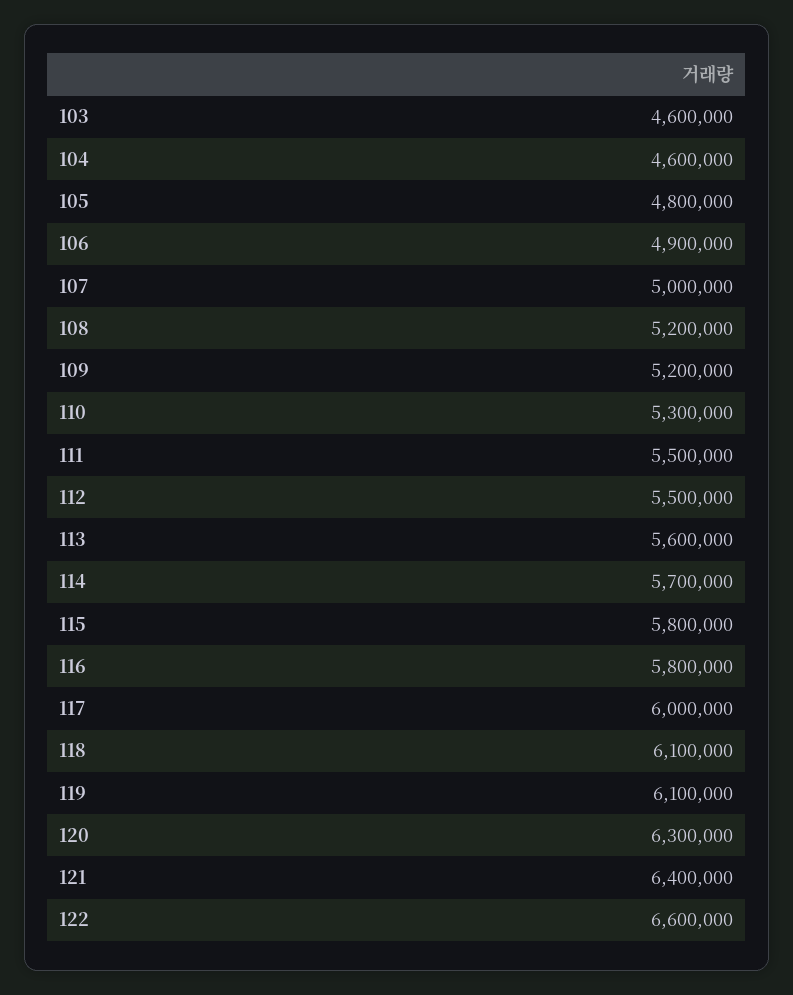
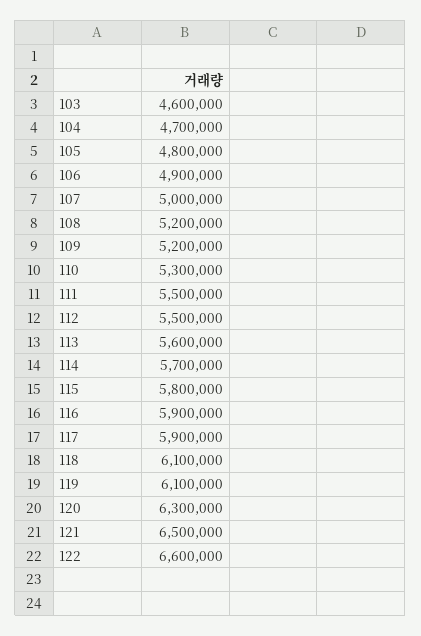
  {
    "103": 4600000,
-   "104": 4600000,
+   "104": 4700000,
    "105": 4800000,
    "106": 4900000,
    "107": 5000000,
    "108": 5200000,
    "109": 5200000,
    "110": 5300000,
    "111": 5500000,
    "112": 5500000,
    "113": 5600000,
    "114": 5700000,
    "115": 5800000,
-   "116": 5800000,
+   "116": 5900000,
-   "117": 6000000,
+   "117": 5900000,
    "118": 6100000,
    "119": 6100000,
    "120": 6300000,
-   "121": 6400000,
+   "121": 6500000,
    "122": 6600000
  }

